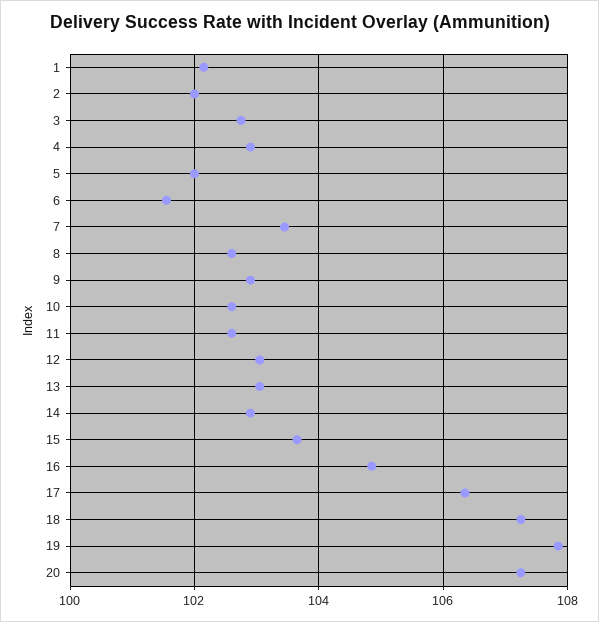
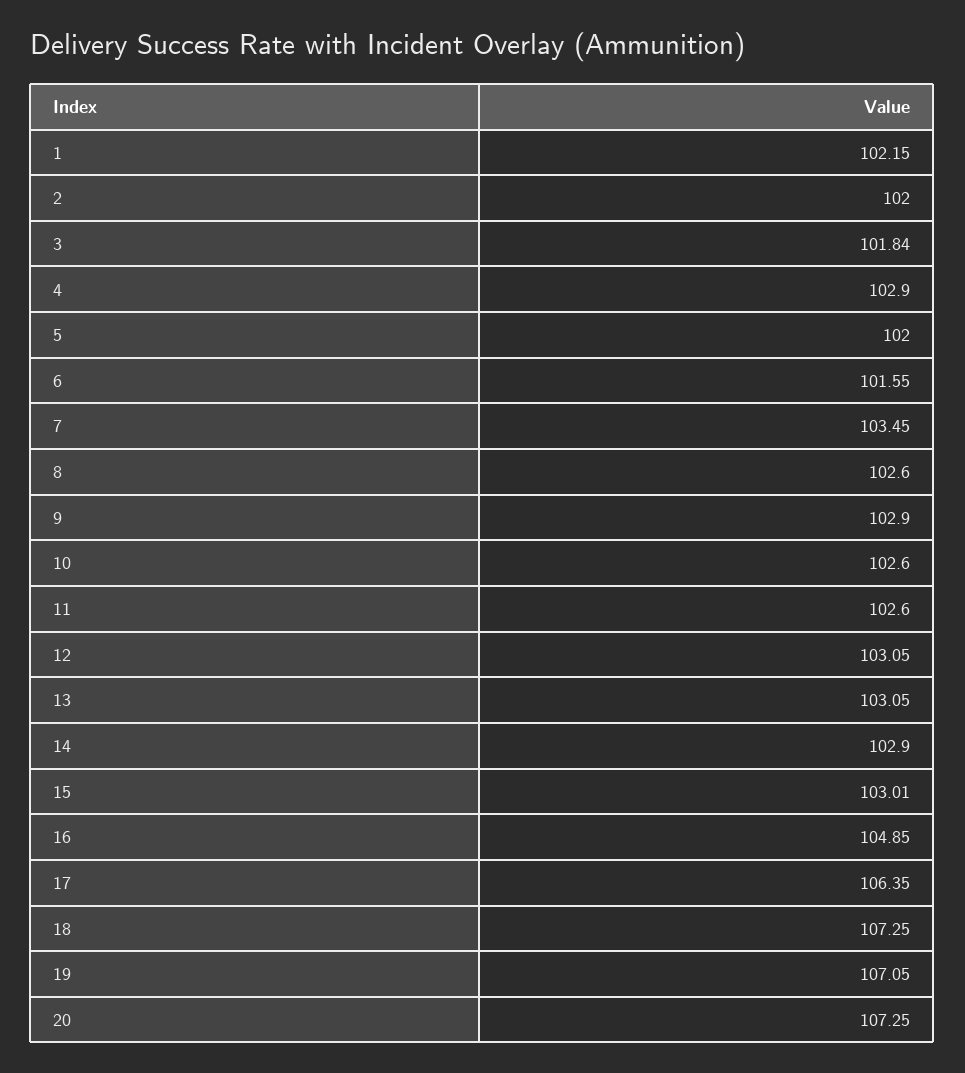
  {
    "1": 102.15,
    "2": 102,
-   "3": 102.8,
+   "3": 101.84,
    "4": 102.9,
    "5": 102,
    "6": 101.55,
    "7": 103.45,
    "8": 102.6,
    "9": 102.9,
    "10": 102.6,
    "11": 102.6,
    "12": 103.05,
    "13": 103.05,
    "14": 102.9,
-   "15": 103.6,
+   "15": 103.01,
    "16": 104.85,
    "17": 106.35,
    "18": 107.25,
-   "19": 107.8,
+   "19": 107.05,
    "20": 107.25
  }

